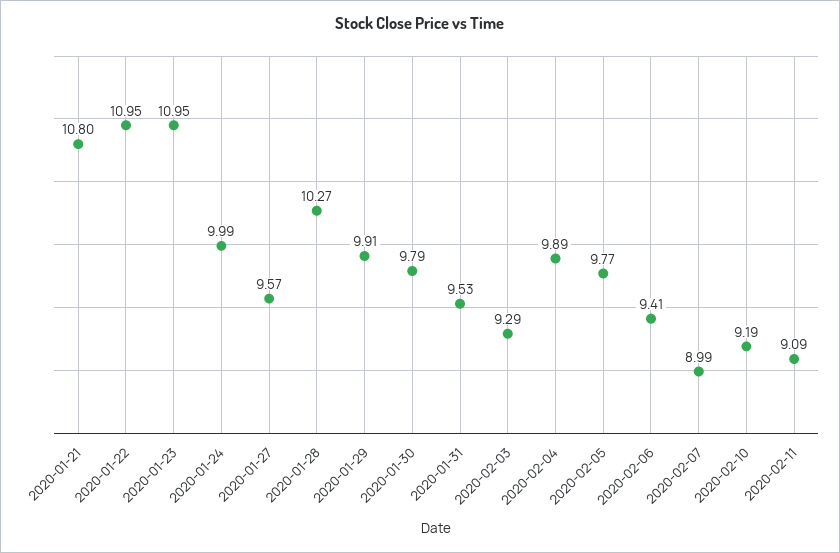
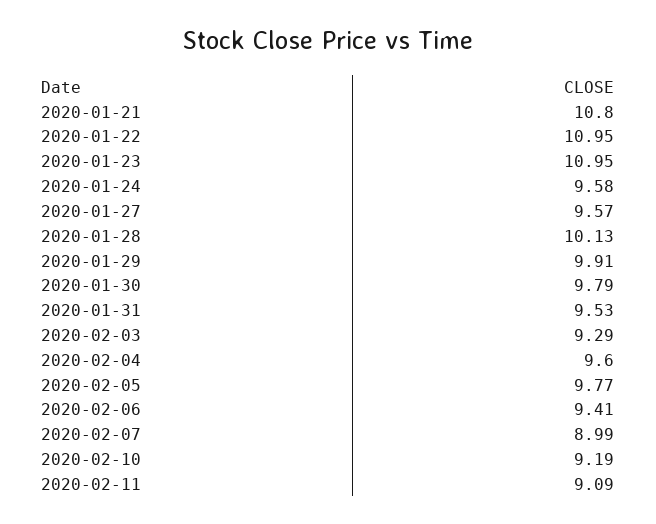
  {
    "2020-01-21": 10.8,
    "2020-01-22": 10.95,
    "2020-01-23": 10.95,
-   "2020-01-24": 9.99,
+   "2020-01-24": 9.58,
    "2020-01-27": 9.57,
-   "2020-01-28": 10.27,
+   "2020-01-28": 10.13,
    "2020-01-29": 9.91,
    "2020-01-30": 9.79,
    "2020-01-31": 9.53,
    "2020-02-03": 9.29,
-   "2020-02-04": 9.89,
+   "2020-02-04": 9.6,
    "2020-02-05": 9.77,
    "2020-02-06": 9.41,
    "2020-02-07": 8.99,
    "2020-02-10": 9.19,
    "2020-02-11": 9.09
  }

